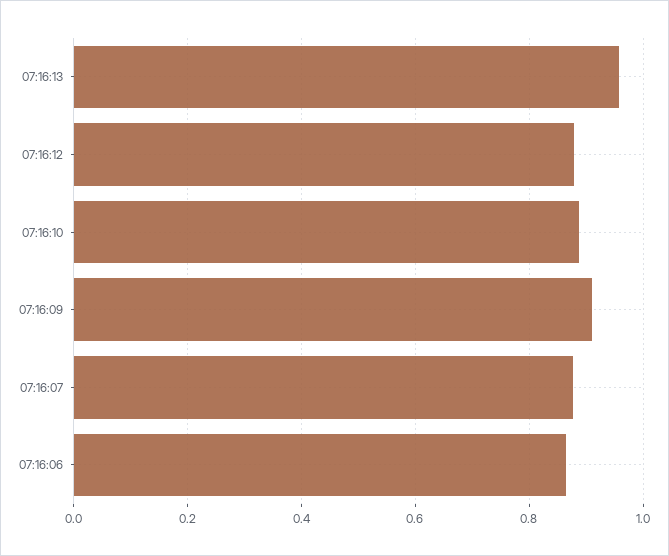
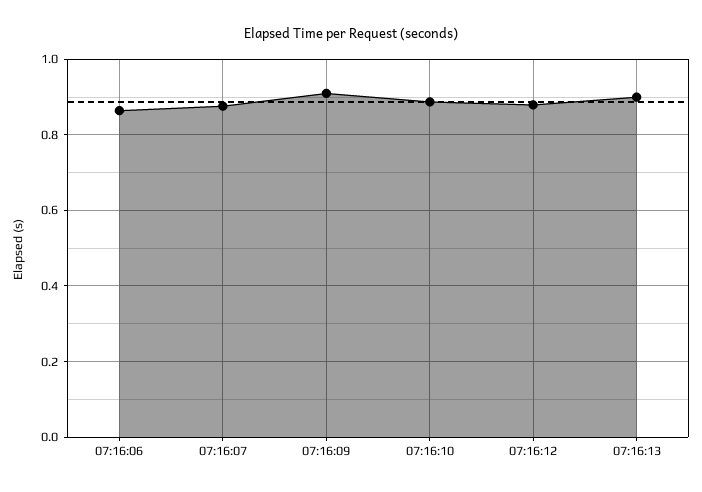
  {
-   "07:16:13": 0.96,
+   "07:16:13": 0.9,
    "07:16:12": 0.88,
    "07:16:10": 0.88,
    "07:16:09": 0.92,
    "07:16:07": 0.88,
    "07:16:06": 0.86
  }

